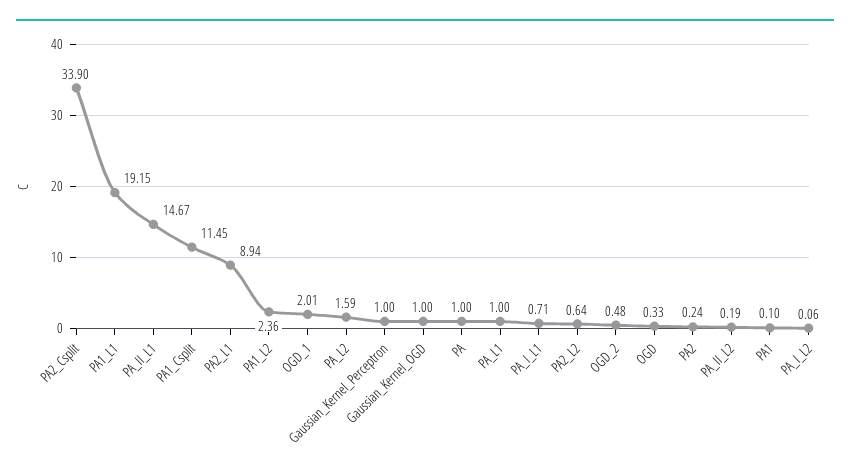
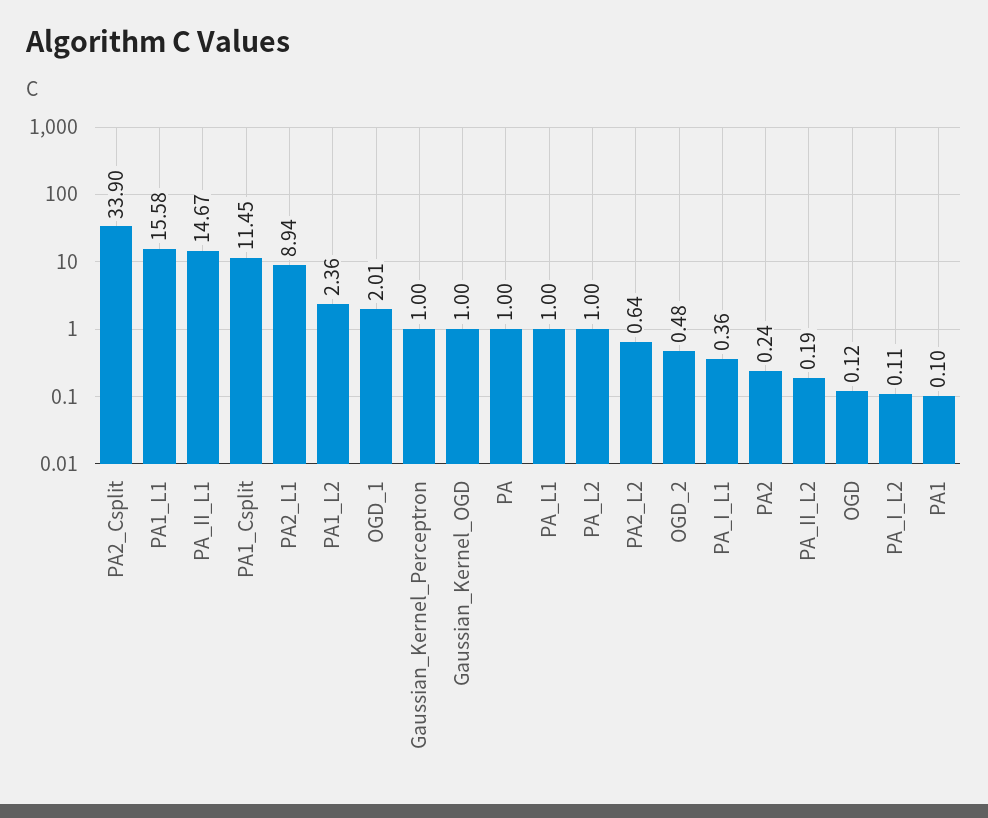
  {
    "PA2_Csplit": 33.9,
-   "PA1_L1": 19.15,
+   "PA1_L1": 15.58,
    "PA_II_L1": 14.67,
    "PA1_Csplit": 11.45,
    "PA2_L1": 8.94,
    "PA1_L2": 2.36,
    "OGD_1": 2.01,
-   "PA_L2": 1.59,
+   "PA_L2": 1,
    "Gaussian_Kernel_Perceptron": 1,
    "Gaussian_Kernel_OGD": 1,
    "PA": 1,
    "PA_L1": 1,
-   "PA_I_L1": 0.71,
+   "PA_I_L1": 0.36,
    "PA2_L2": 0.64,
    "OGD_2": 0.48,
-   "OGD": 0.33,
+   "OGD": 0.12,
    "PA2": 0.24,
    "PA_II_L2": 0.19,
    "PA1": 0.1,
-   "PA_I_L2": 0.06
+   "PA_I_L2": 0.11
  }

